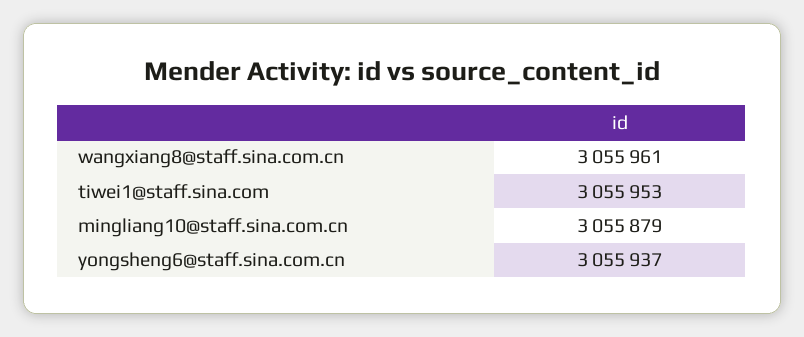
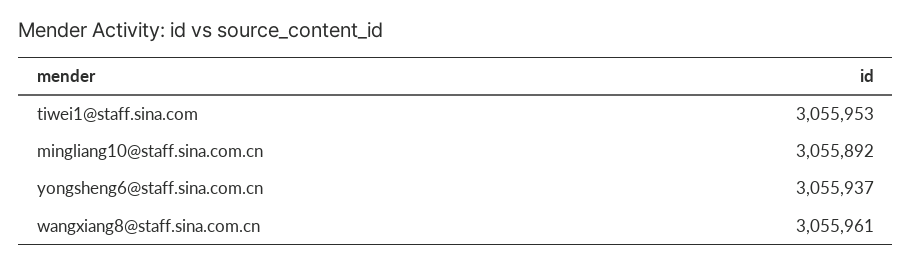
  {
    "wangxiang8@staff.sina.com.cn": 3055961,
    "tiwei1@staff.sina.com": 3055953,
-   "mingliang10@staff.sina.com.cn": 3055879,
+   "mingliang10@staff.sina.com.cn": 3055892,
    "yongsheng6@staff.sina.com.cn": 3055937
  }

